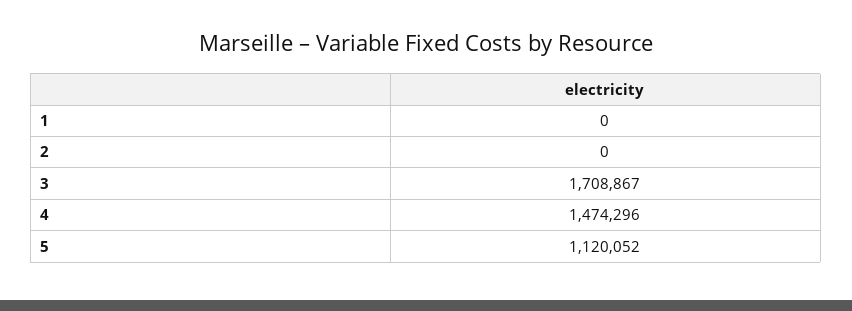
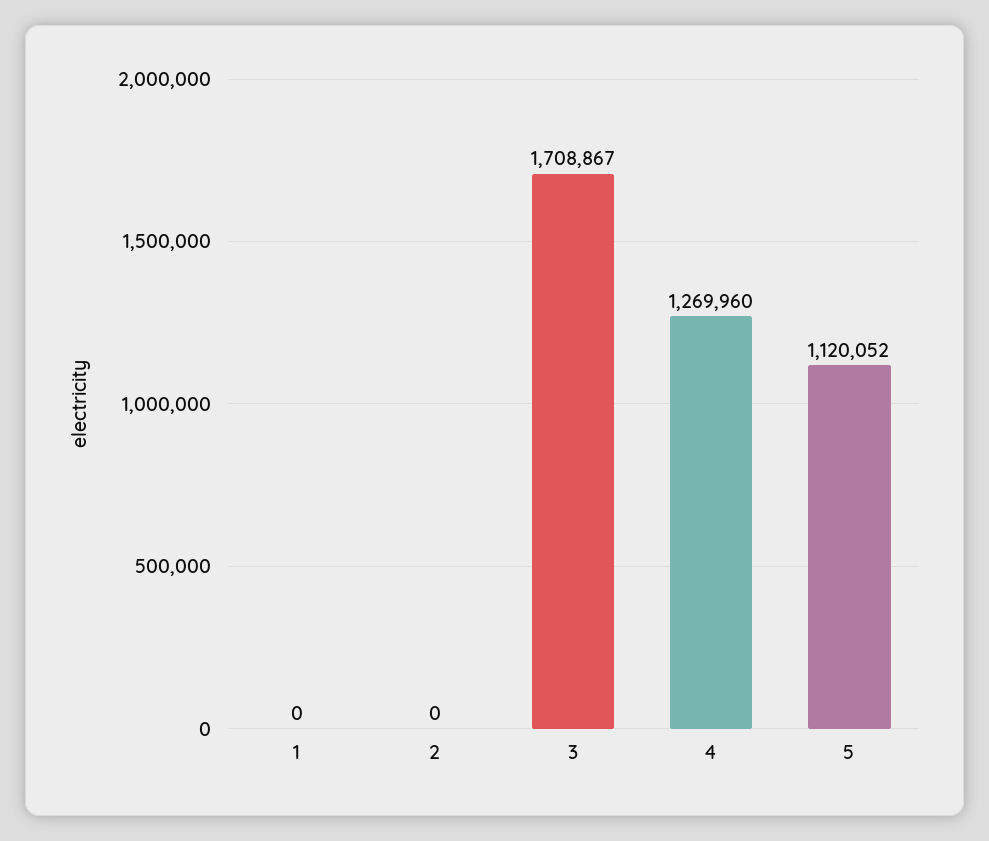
  {
    "1": 0,
    "2": 0,
    "3": 1708867,
-   "4": 1474296,
+   "4": 1269960,
    "5": 1120052
  }

